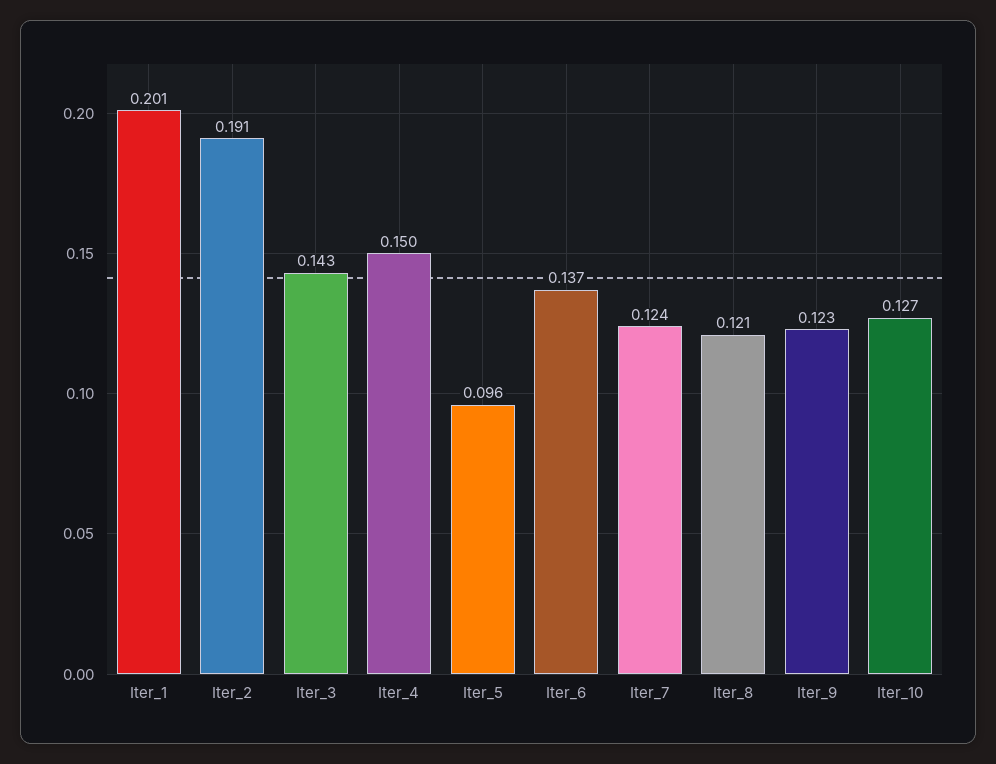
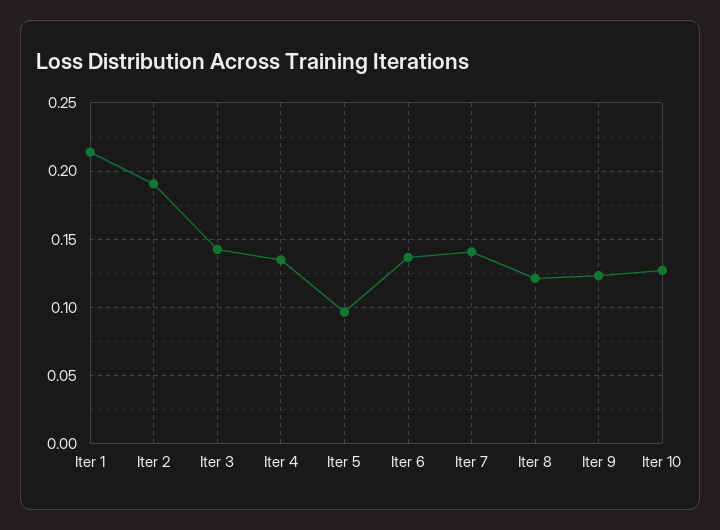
  {
-   "Iter_1": 0.201,
+   "Iter_1": 0.215,
    "Iter_2": 0.191,
    "Iter_3": 0.143,
-   "Iter_4": 0.15,
+   "Iter_4": 0.135,
    "Iter_5": 0.096,
    "Iter_6": 0.137,
-   "Iter_7": 0.124,
+   "Iter_7": 0.14,
    "Iter_8": 0.121,
    "Iter_9": 0.123,
    "Iter_10": 0.127
  }

